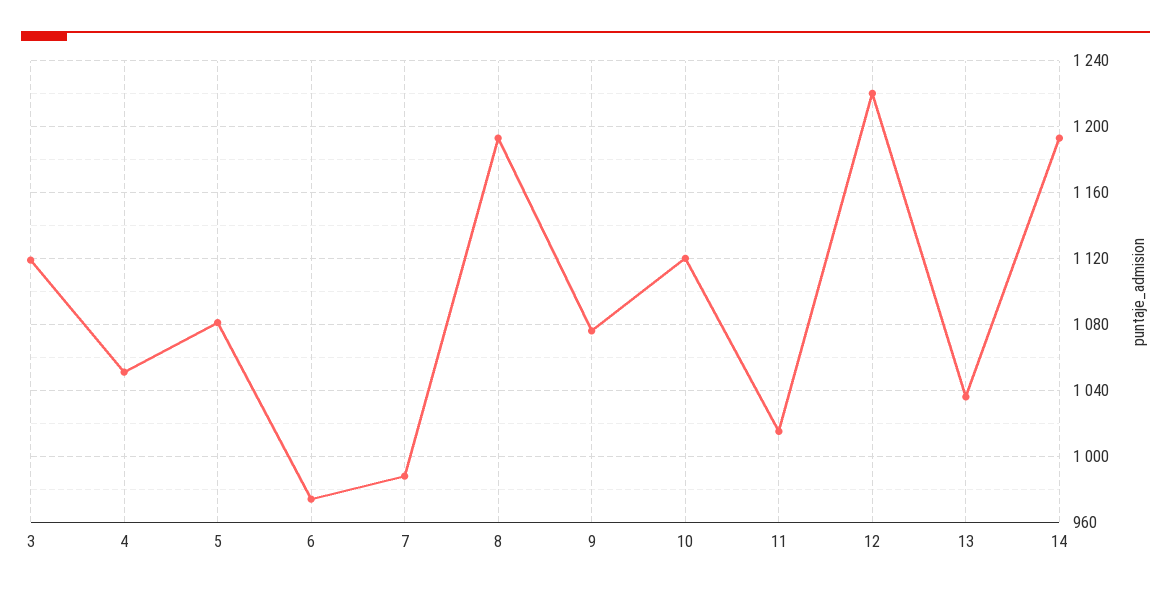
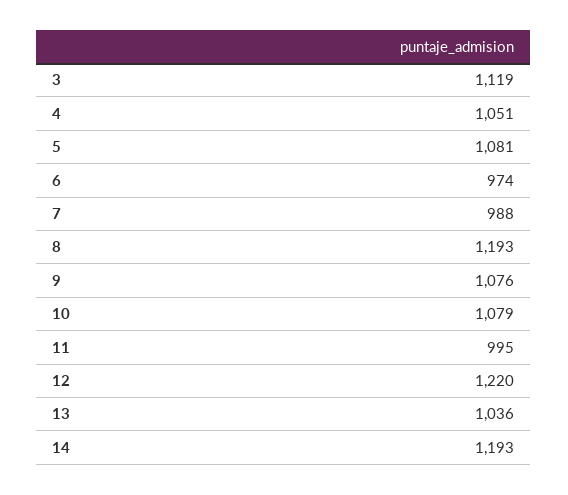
  {
    "3": 1119,
    "4": 1051,
    "5": 1081,
    "6": 974,
    "7": 988,
    "8": 1193,
    "9": 1076,
-   "10": 1120,
+   "10": 1079,
-   "11": 1015,
+   "11": 995,
    "12": 1220,
    "13": 1036,
    "14": 1193
  }

